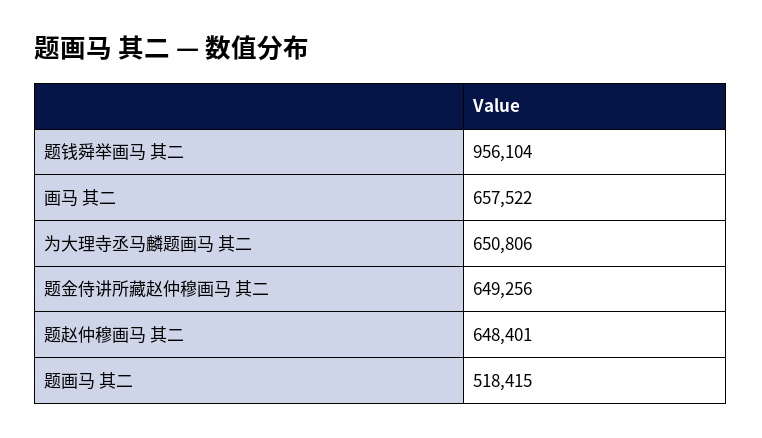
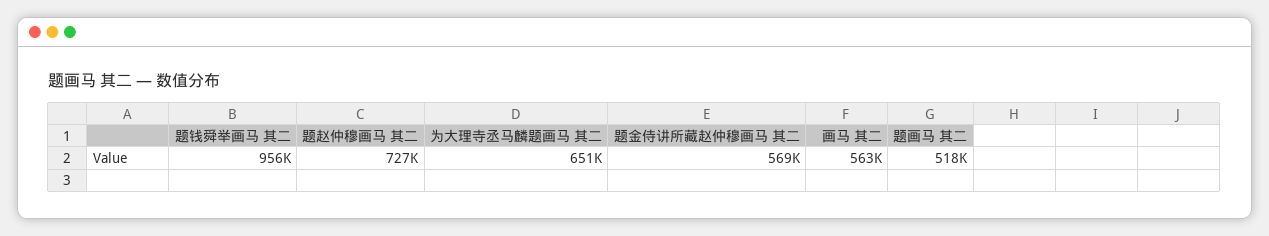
  {
    "题钱舜举画马 其二": 956104,
-   "画马 其二": 657522,
+   "画马 其二": 563000,
    "为大理寺丞马麟题画马 其二": 650806,
-   "题金侍讲所藏赵仲穆画马 其二": 649256,
+   "题金侍讲所藏赵仲穆画马 其二": 569000,
-   "题赵仲穆画马 其二": 648401,
+   "题赵仲穆画马 其二": 727000,
    "题画马 其二": 518415
  }

